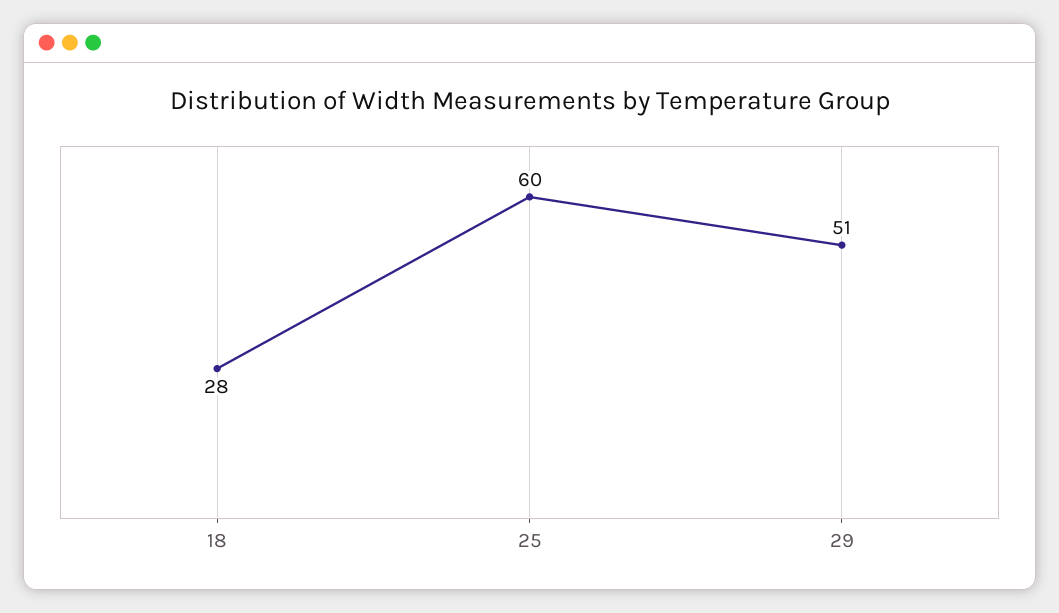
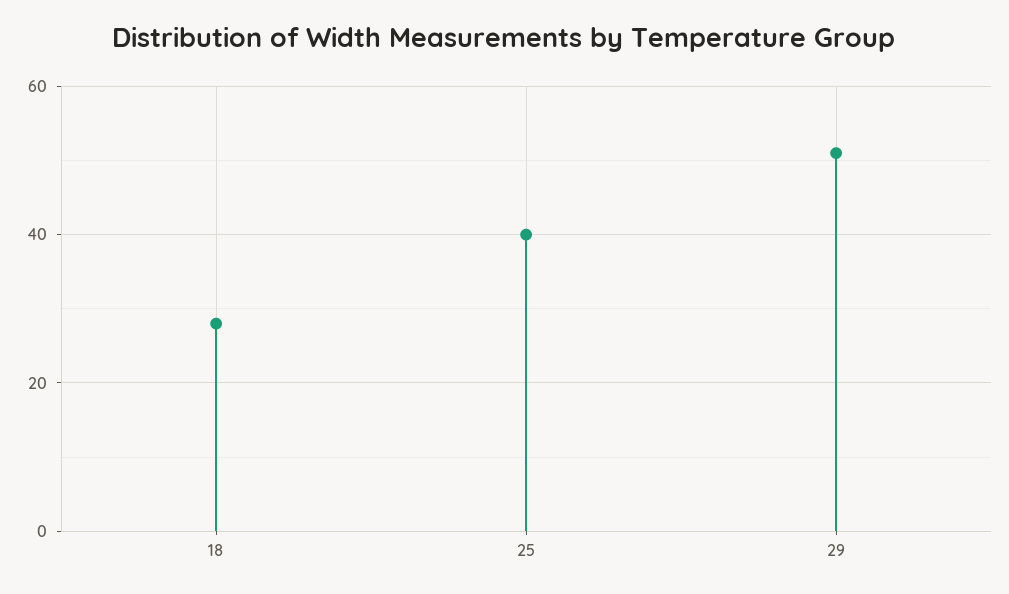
  {
    "18": 28,
-   "25": 60,
+   "25": 40,
    "29": 51
  }

